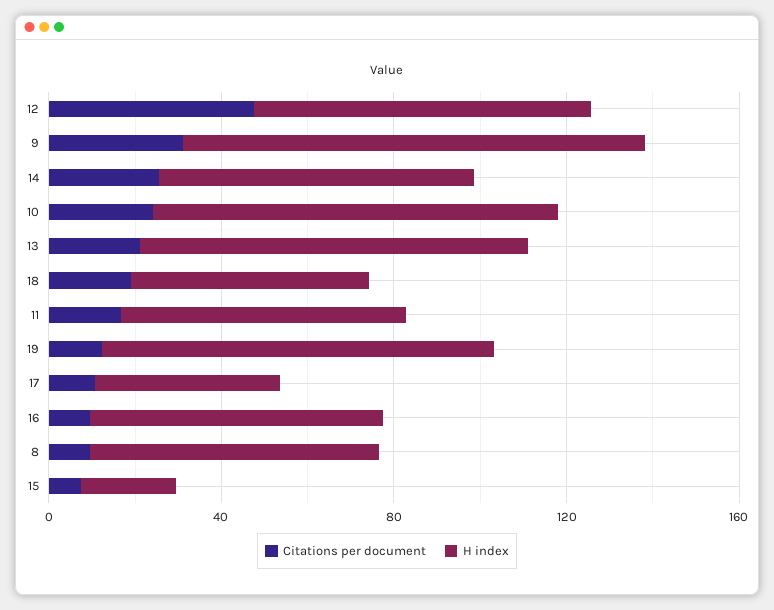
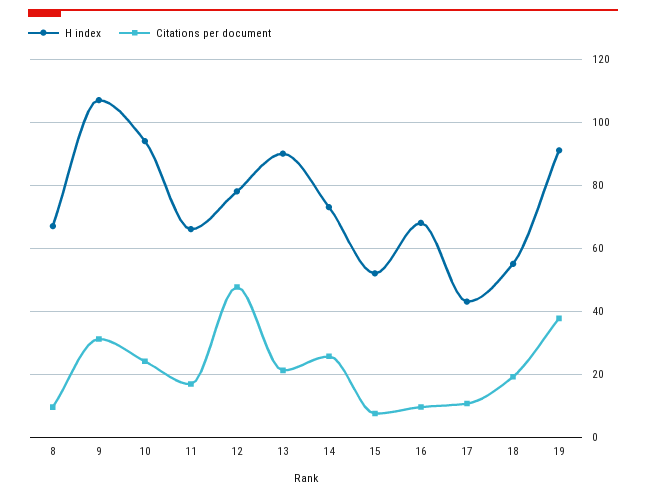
  {
    "Citations per document": {
      "12": 48,
      "9": 32,
      "14": 26,
      "10": 24,
      "13": 22,
      "18": 20,
      "11": 16,
-     "19": 10,
+     "19": 38,
      "17": 10,
      "16": 10,
      "8": 10,
      "15": 8
    },
    "H index": {
      "12": 78,
      "9": 108,
      "14": 74,
      "10": 94,
      "13": 90,
      "18": 56,
      "11": 66,
      "19": 92,
      "17": 44,
      "16": 68,
      "8": 68,
-     "15": 20
+     "15": 52
    }
  }

